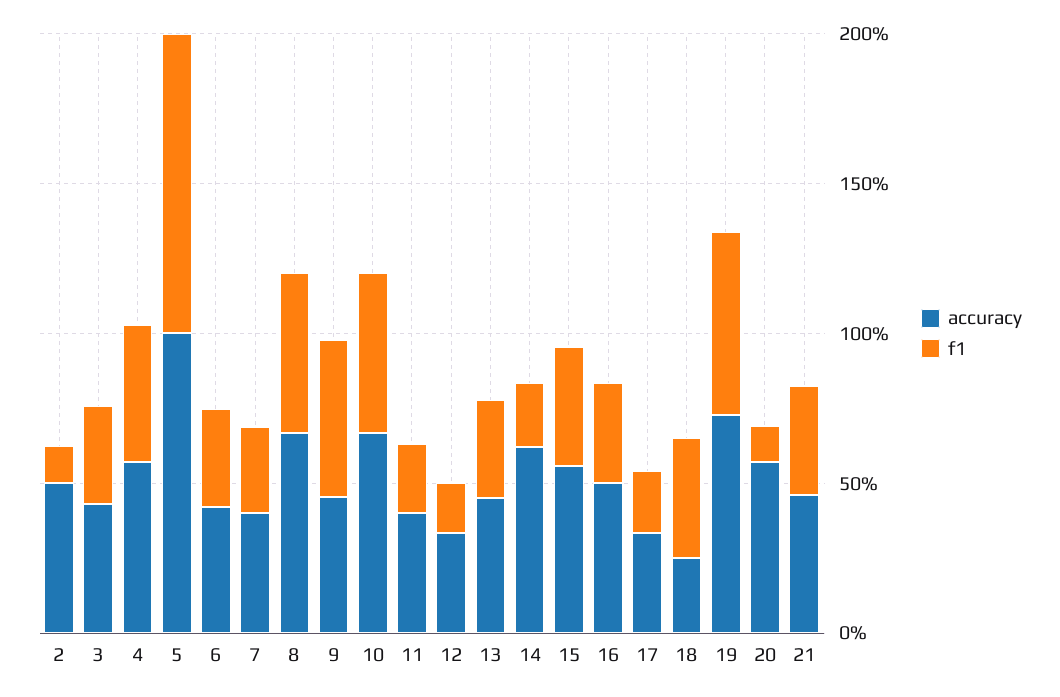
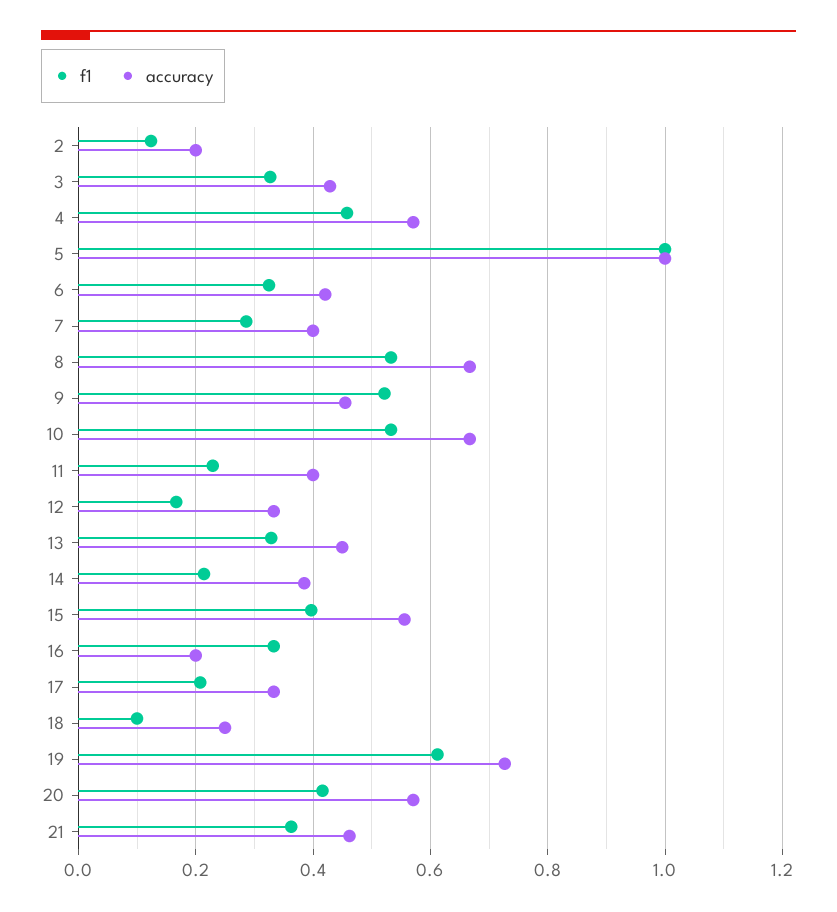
  {
    "accuracy": {
-     "2": 0.5,
+     "2": 0.2,
      "3": 0.42,
      "4": 0.58,
      "5": 1,
      "6": 0.42,
      "7": 0.4,
      "8": 0.66,
      "9": 0.46,
      "10": 0.66,
      "11": 0.4,
      "12": 0.34,
      "13": 0.46,
-     "14": 0.6,
+     "14": 0.38,
      "15": 0.56,
-     "16": 0.5,
+     "16": 0.2,
      "17": 0.34,
      "18": 0.26,
      "19": 0.72,
      "20": 0.58,
      "21": 0.46
    },
    "f1": {
      "2": 0.12,
      "3": 0.32,
      "4": 0.46,
      "5": 1,
      "6": 0.32,
      "7": 0.28,
      "8": 0.54,
      "9": 0.52,
      "10": 0.54,
      "11": 0.22,
      "12": 0.16,
      "13": 0.32,
      "14": 0.22,
      "15": 0.4,
      "16": 0.34,
      "17": 0.2,
-     "18": 0.4,
+     "18": 0.1,
      "19": 0.62,
-     "20": 0.1,
+     "20": 0.42,
      "21": 0.36
    }
  }

